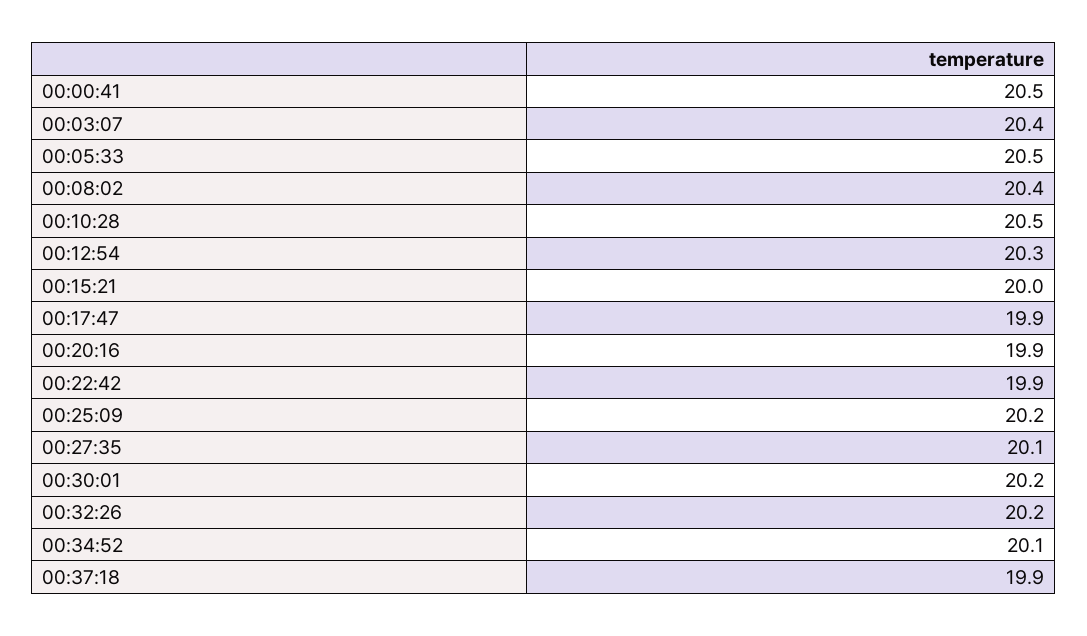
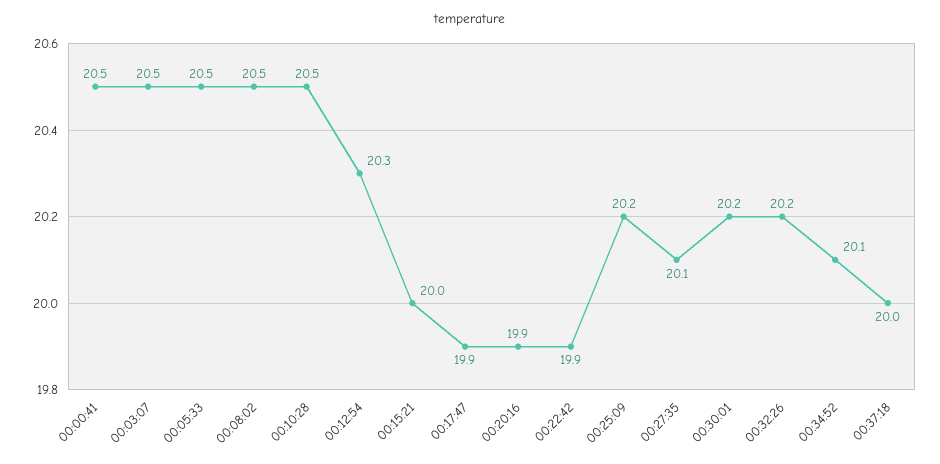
  {
    "00:00:41": 20.5,
-   "00:03:07": 20.4,
+   "00:03:07": 20.5,
    "00:05:33": 20.5,
-   "00:08:02": 20.4,
+   "00:08:02": 20.5,
    "00:10:28": 20.5,
    "00:12:54": 20.3,
    "00:15:21": 20,
    "00:17:47": 19.9,
    "00:20:16": 19.9,
    "00:22:42": 19.9,
    "00:25:09": 20.2,
    "00:27:35": 20.1,
    "00:30:01": 20.2,
    "00:32:26": 20.2,
    "00:34:52": 20.1,
-   "00:37:18": 19.9
+   "00:37:18": 20
  }

